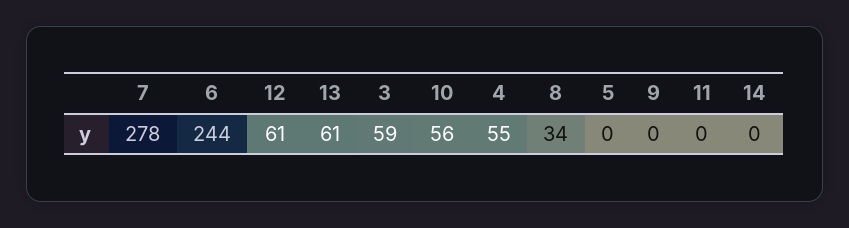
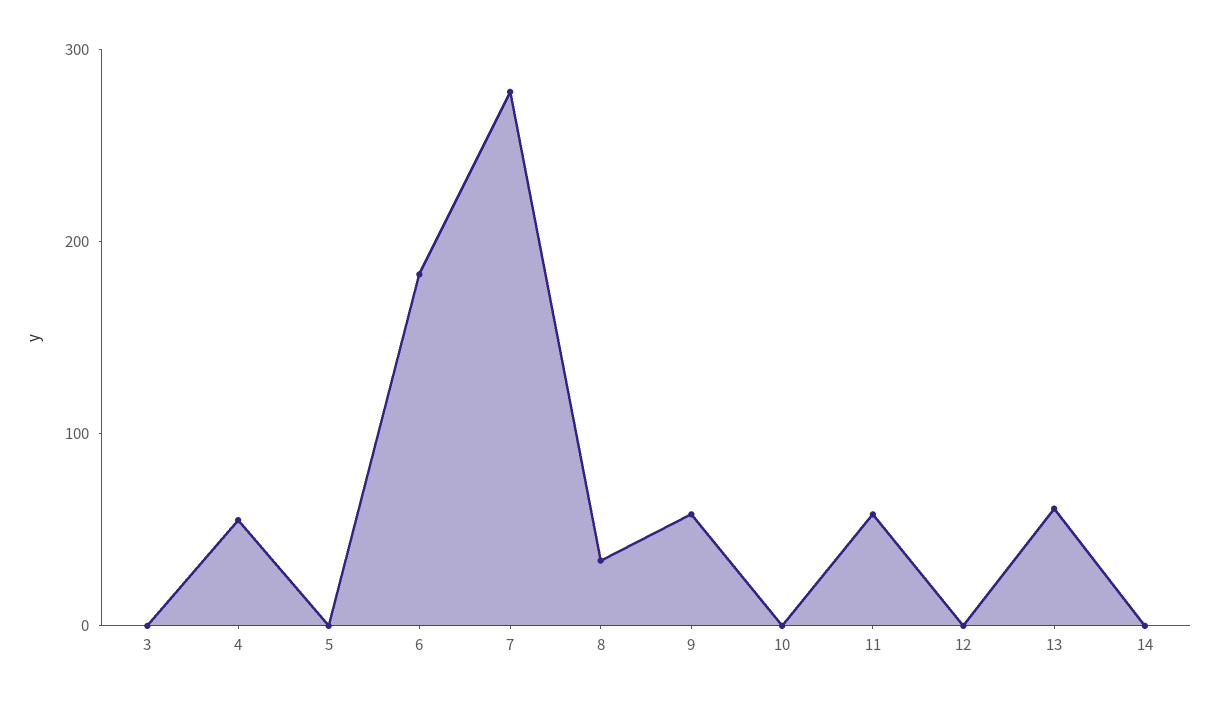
  {
    "7": 278,
-   "6": 244,
+   "6": 180,
-   "12": 61,
+   "12": 0,
    "13": 61,
-   "3": 59,
+   "3": 0,
-   "10": 56,
+   "10": 0,
    "4": 55,
    "8": 34,
    "5": 0,
-   "9": 0,
+   "9": 60,
-   "11": 0,
+   "11": 60,
    "14": 0
  }

